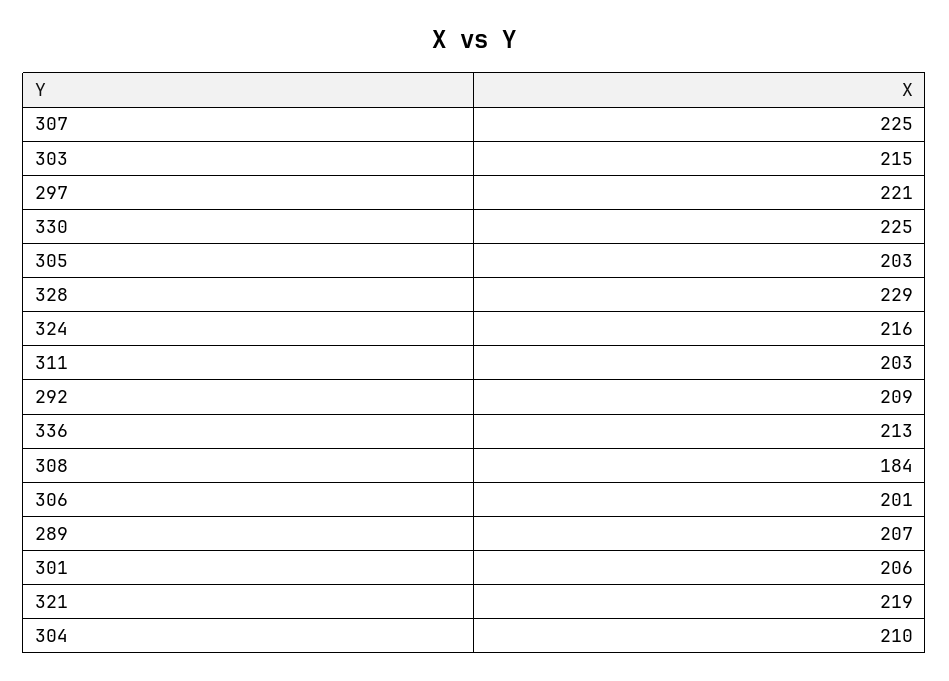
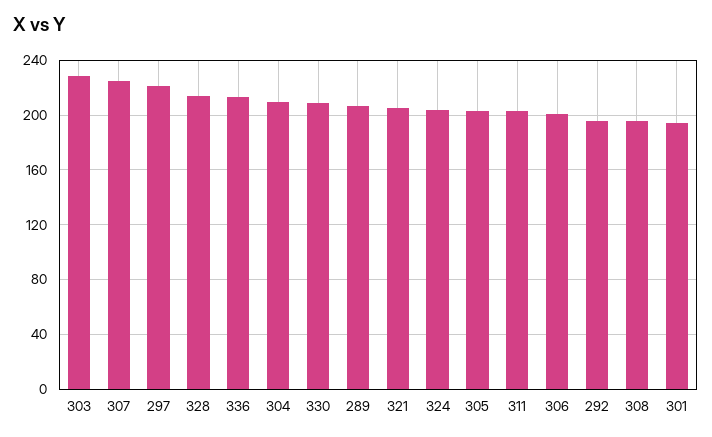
  {
    "307": 225,
-   "303": 215,
+   "303": 230,
    "297": 221,
-   "330": 225,
+   "330": 210,
    "305": 203,
-   "328": 229,
+   "328": 215,
-   "324": 216,
+   "324": 205,
    "311": 203,
-   "292": 209,
+   "292": 195,
    "336": 213,
-   "308": 184,
+   "308": 195,
    "306": 201,
    "289": 207,
-   "301": 206,
+   "301": 195,
-   "321": 219,
+   "321": 205,
    "304": 210
  }

